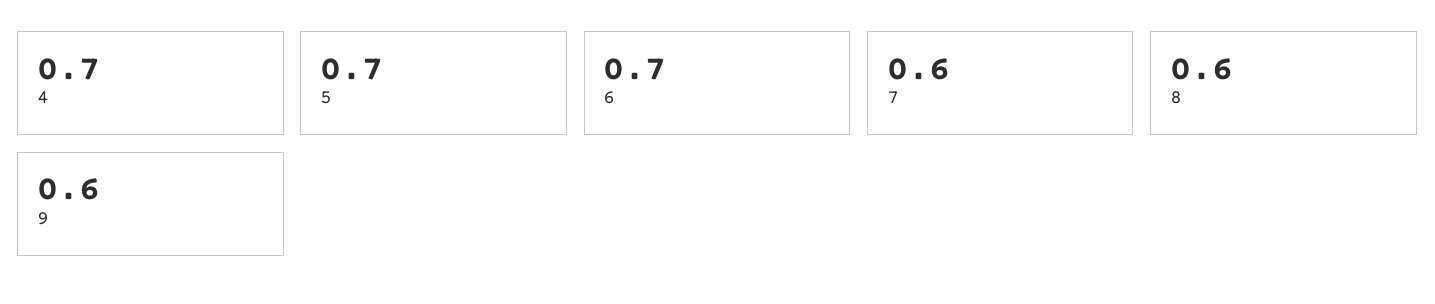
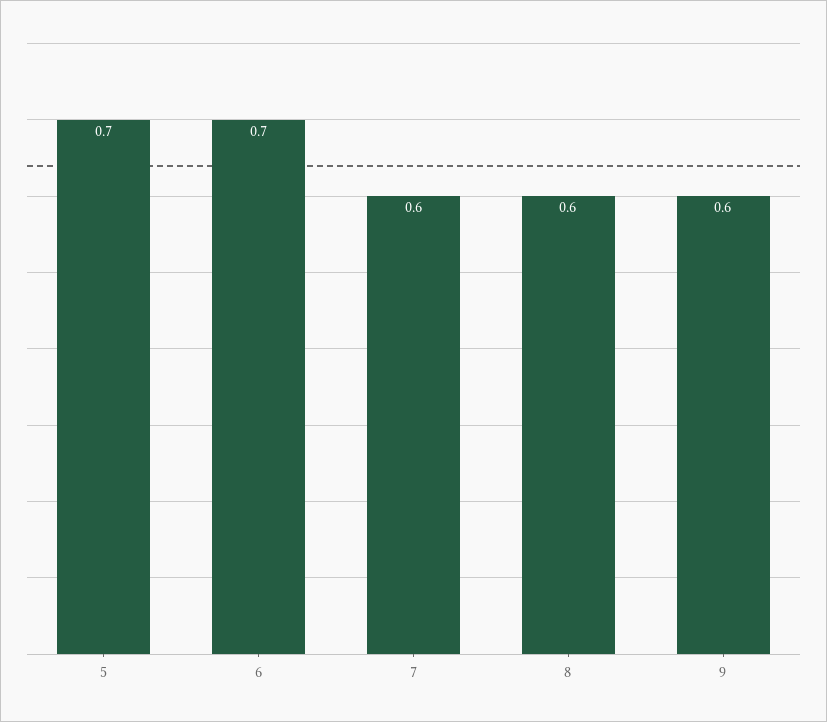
  {
-   "4": 0.7,
    "5": 0.7,
    "6": 0.7,
    "7": 0.6,
    "8": 0.6,
    "9": 0.6
  }

